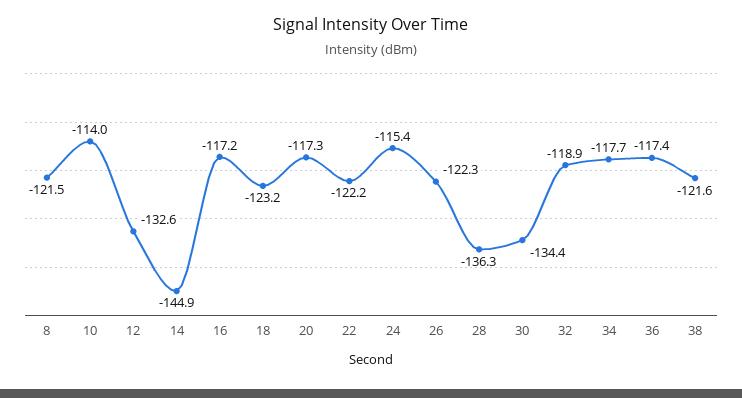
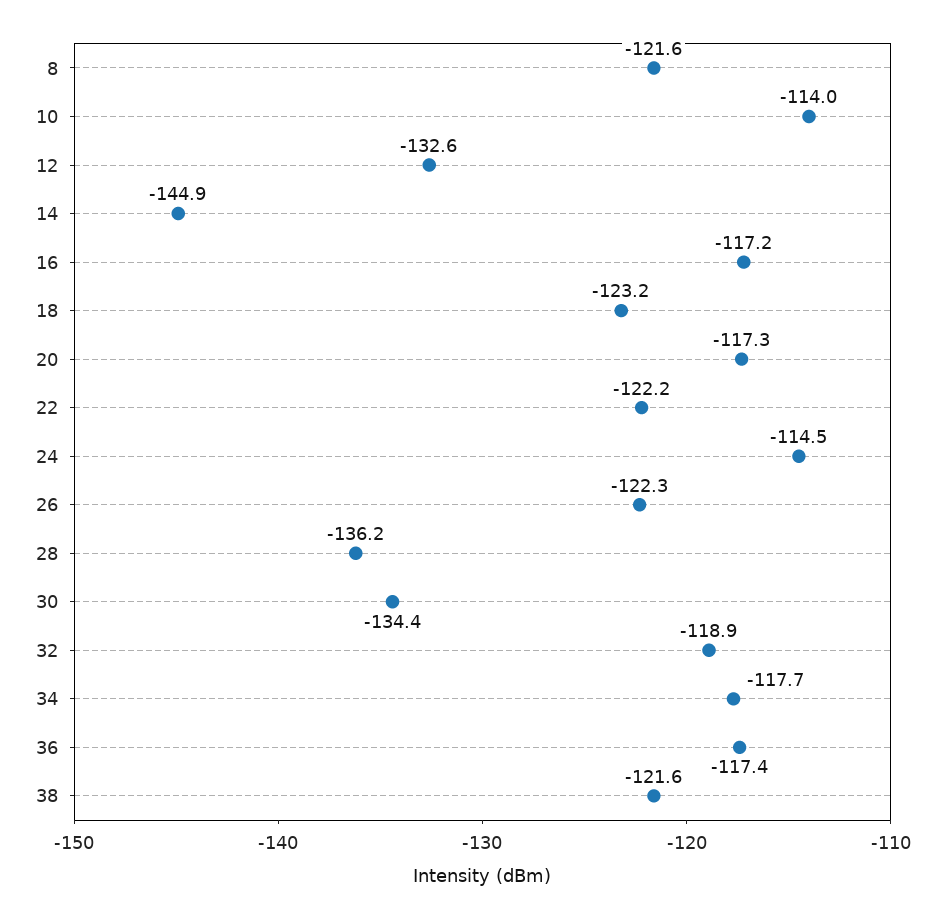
  {
-   "8": -121.5,
+   "8": -121.6,
    "10": -114,
    "12": -132.6,
    "14": -144.9,
    "16": -117.2,
    "18": -123.2,
    "20": -117.3,
    "22": -122.2,
-   "24": -115.4,
+   "24": -114.5,
    "26": -122.3,
-   "28": -136.3,
+   "28": -136.2,
    "30": -134.4,
    "32": -118.9,
    "34": -117.7,
    "36": -117.4,
    "38": -121.6
  }

